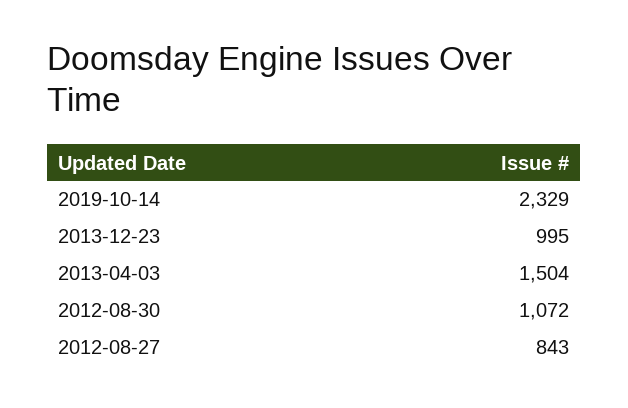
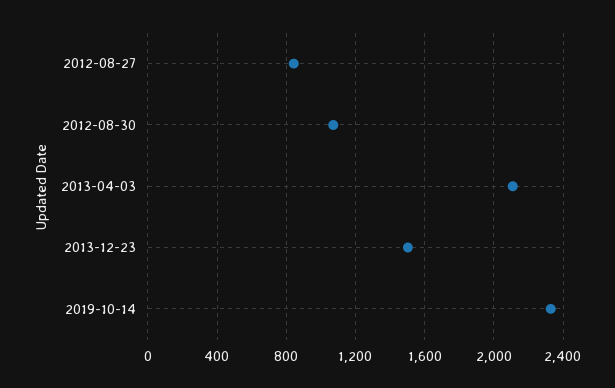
  {
    "2019-10-14": 2329,
-   "2013-12-23": 995,
+   "2013-12-23": 1500,
-   "2013-04-03": 1504,
+   "2013-04-03": 2100,
    "2012-08-30": 1072,
    "2012-08-27": 843
  }

